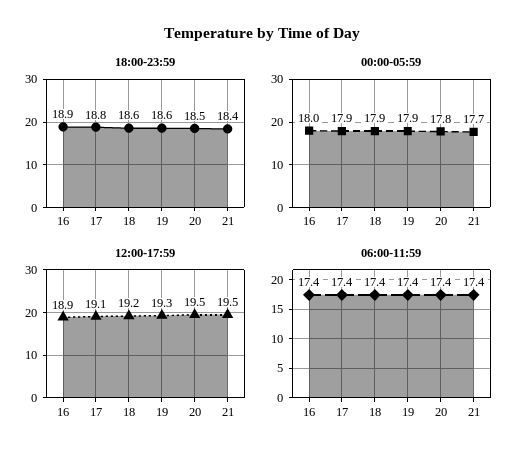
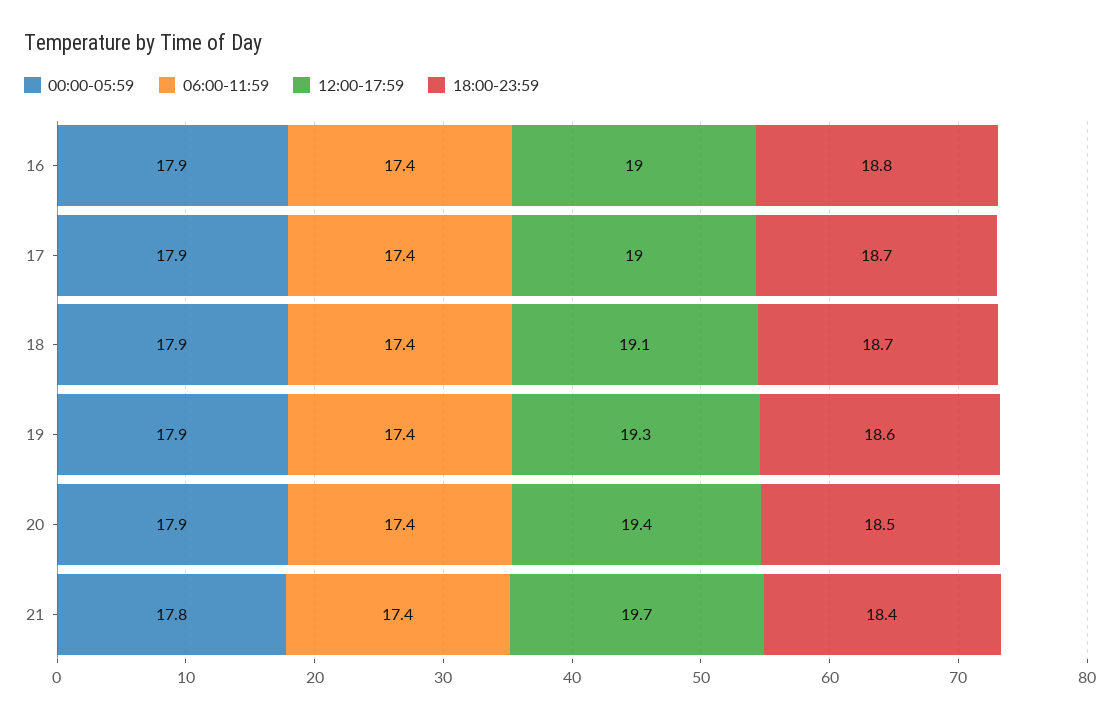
  {
    "18:00-23:59": {
-     "16": 18.9,
+     "16": 18.8,
-     "17": 18.8,
+     "17": 18.7,
-     "18": 18.6,
+     "18": 18.7,
      "19": 18.6,
      "20": 18.5,
      "21": 18.4
    },
    "00:00-05:59": {
-     "16": 18,
+     "16": 17.9,
      "17": 17.9,
      "18": 17.9,
      "19": 17.9,
-     "20": 17.8,
+     "20": 17.9,
-     "21": 17.7
+     "21": 17.8
    },
    "12:00-17:59": {
-     "16": 18.9,
+     "16": 19,
-     "17": 19.1,
+     "17": 19,
-     "18": 19.2,
+     "18": 19.1,
      "19": 19.3,
-     "20": 19.5,
+     "20": 19.4,
-     "21": 19.5
+     "21": 19.7
    },
    "06:00-11:59": {
      "16": 17.4,
      "17": 17.4,
      "18": 17.4,
      "19": 17.4,
      "20": 17.4,
      "21": 17.4
    }
  }

